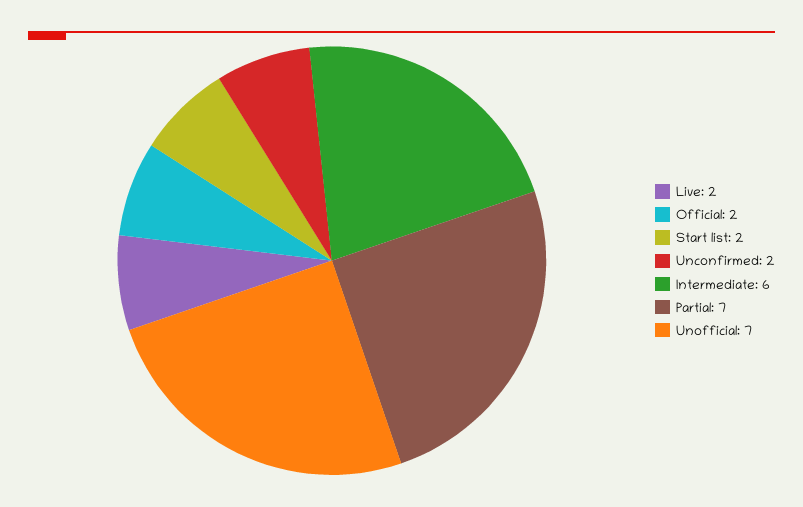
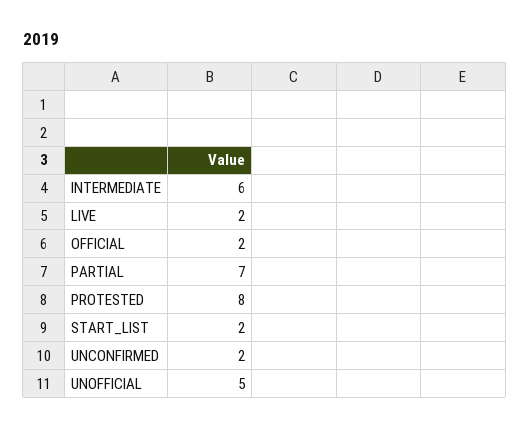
  {
    "Live": 2,
    "Official": 2,
    "Start list": 2,
    "Unconfirmed": 2,
    "Intermediate": 6,
    "Partial": 7,
-   "Unofficial": 7
+   "Unofficial": 5,
+   "PROTESTED": 8
  }

